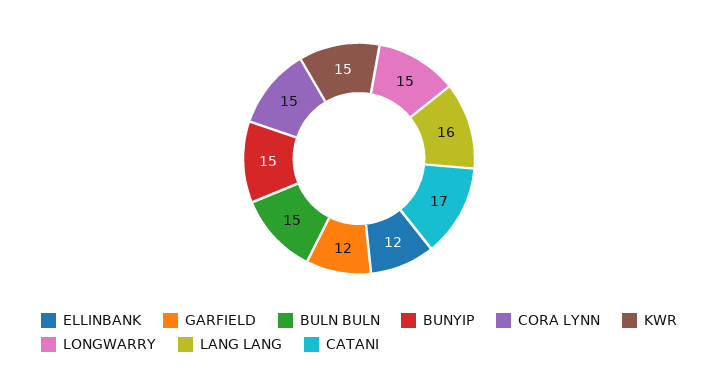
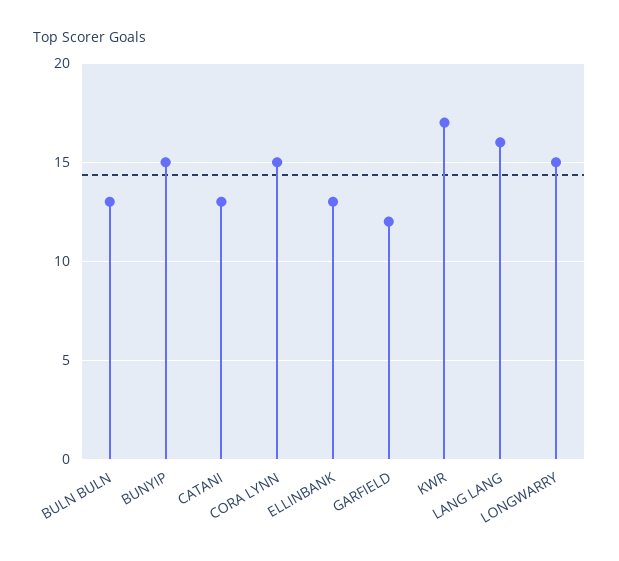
  {
-   "ELLINBANK": 12,
+   "ELLINBANK": 13,
    "GARFIELD": 12,
-   "BULN BULN": 15,
+   "BULN BULN": 13,
    "BUNYIP": 15,
    "CORA LYNN": 15,
-   "KWR": 15,
+   "KWR": 17,
    "LONGWARRY": 15,
    "LANG LANG": 16,
-   "CATANI": 17
+   "CATANI": 13
  }

